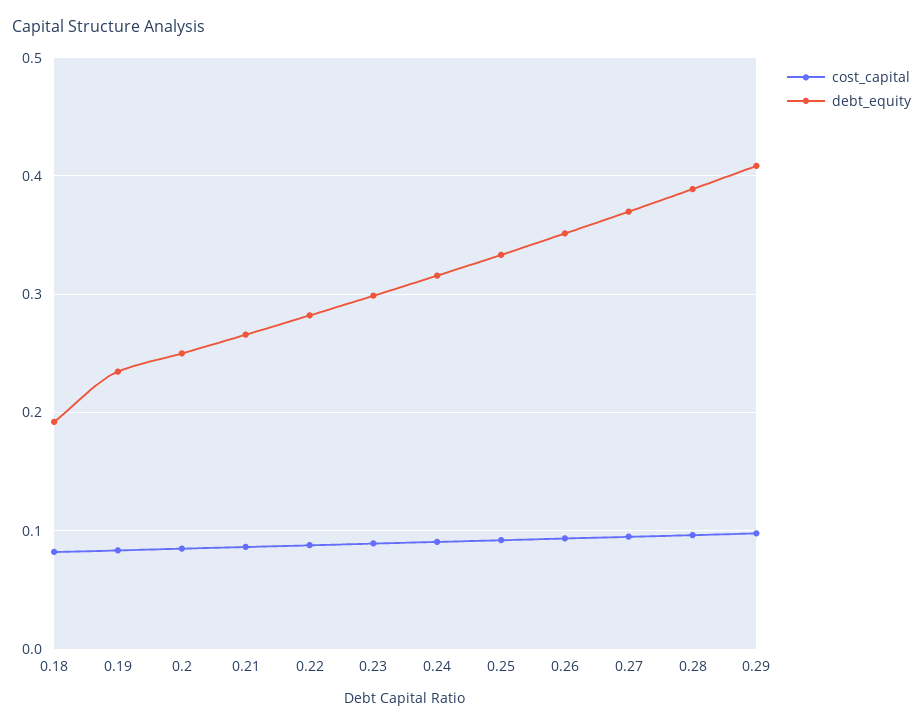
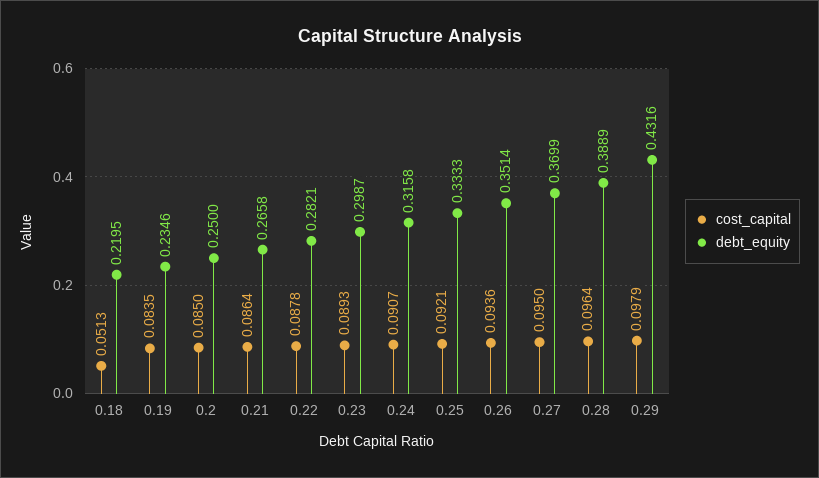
  {
    "cost_capital": {
-     "0.18": 0.08,
+     "0.18": 0.0513,
      "0.19": 0.0835,
      "0.2": 0.085,
      "0.21": 0.0864,
      "0.22": 0.0878,
      "0.23": 0.0893,
      "0.24": 0.0907,
      "0.25": 0.0921,
      "0.26": 0.0936,
      "0.27": 0.095,
      "0.28": 0.0964,
      "0.29": 0.0979
    },
    "debt_equity": {
-     "0.18": 0.19,
+     "0.18": 0.2195,
      "0.19": 0.2346,
      "0.2": 0.25,
      "0.21": 0.2658,
      "0.22": 0.2821,
      "0.23": 0.2987,
      "0.24": 0.3158,
      "0.25": 0.3333,
      "0.26": 0.3514,
      "0.27": 0.3699,
      "0.28": 0.3889,
-     "0.29": 0.41
+     "0.29": 0.4316
    }
  }

